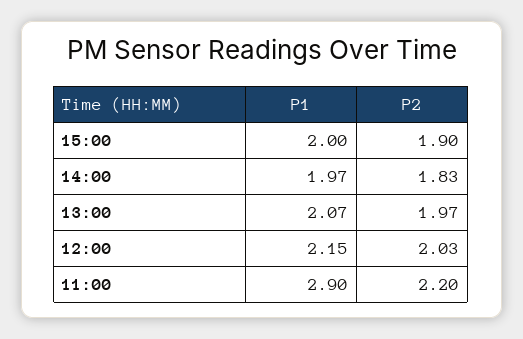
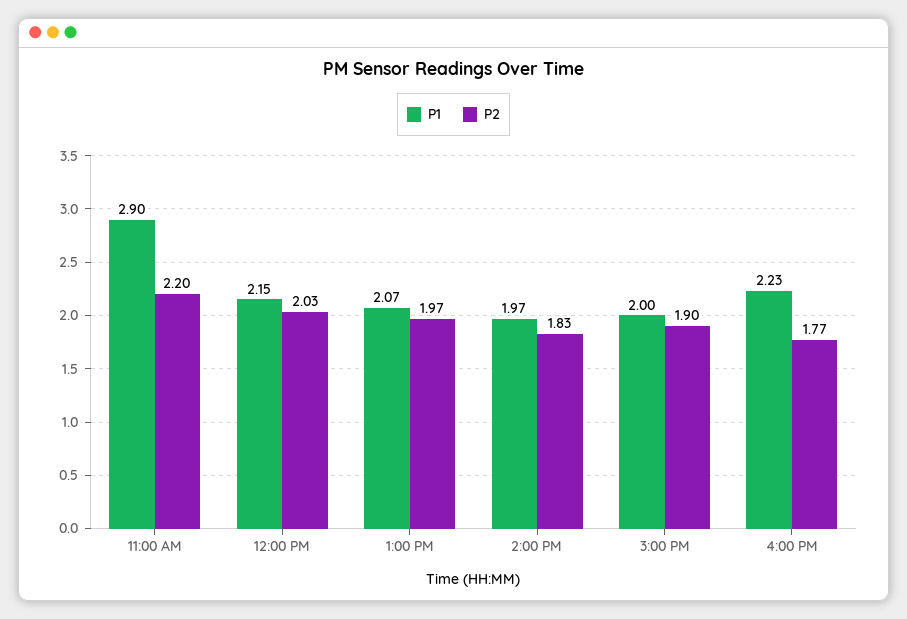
  {
    "P1": {
      "15:00": 2,
      "14:00": 1.97,
      "13:00": 2.07,
      "12:00": 2.15,
-     "11:00": 2.9
+     "11:00": 2.9,
+     "4:00 PM": 2.23
    },
    "P2": {
      "15:00": 1.9,
      "14:00": 1.83,
      "13:00": 1.97,
      "12:00": 2.03,
-     "11:00": 2.2
+     "11:00": 2.2,
+     "4:00 PM": 1.77
    }
  }

